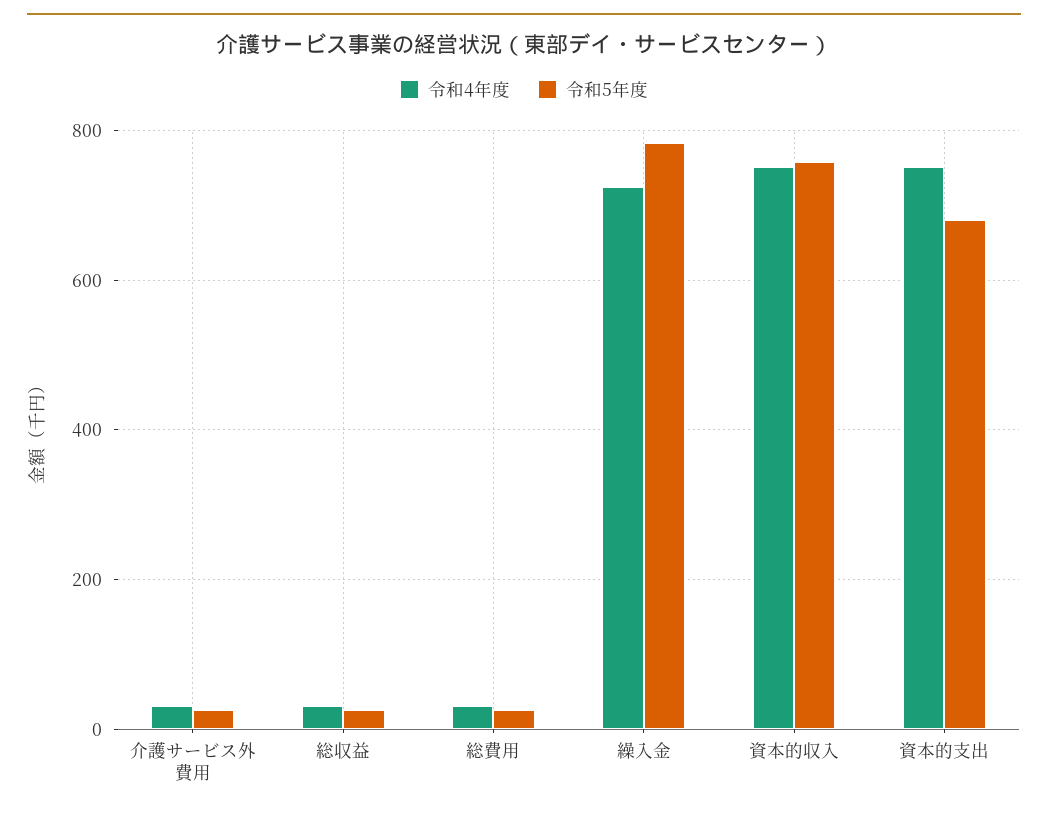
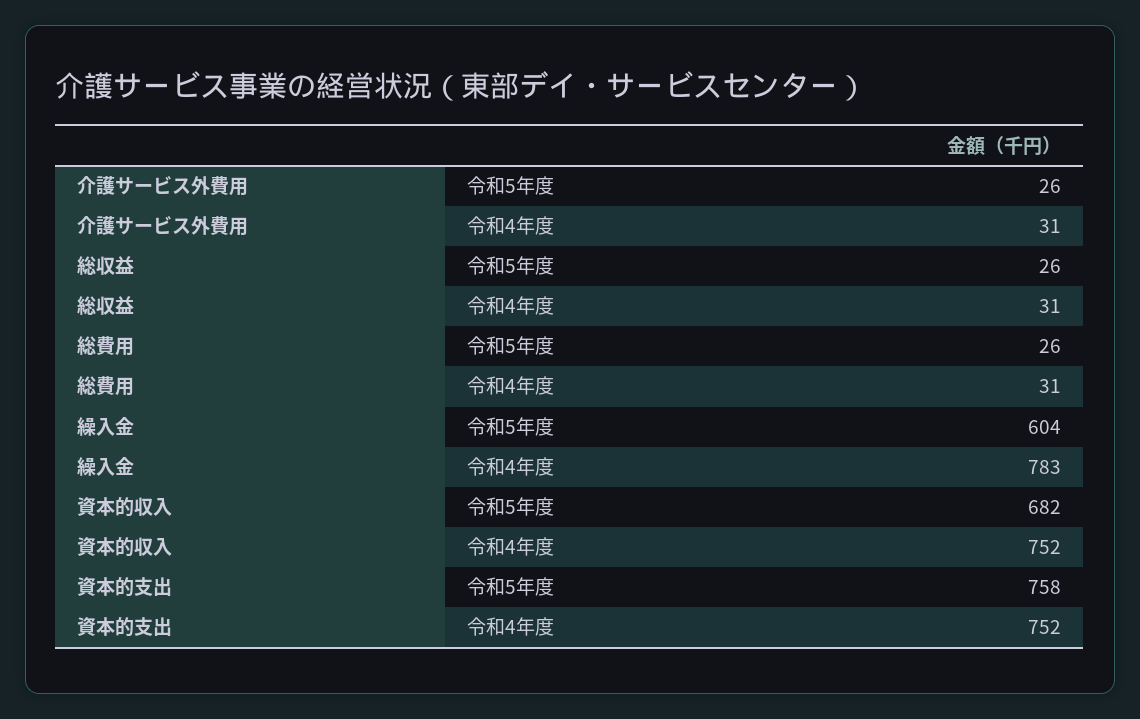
  {
    "令和4年度": {
      "介護サービス外費用": 31,
      "総収益": 31,
      "総費用": 31,
-     "繰入金": 720,
+     "繰入金": 783,
      "資本的収入": 752,
      "資本的支出": 752
    },
    "令和5年度": {
      "介護サービス外費用": 26,
      "総収益": 26,
      "総費用": 26,
-     "繰入金": 780,
+     "繰入金": 604,
-     "資本的収入": 760,
+     "資本的収入": 682,
-     "資本的支出": 680
+     "資本的支出": 758
    }
  }

